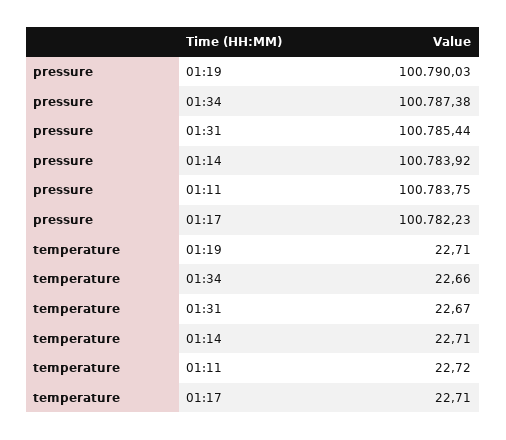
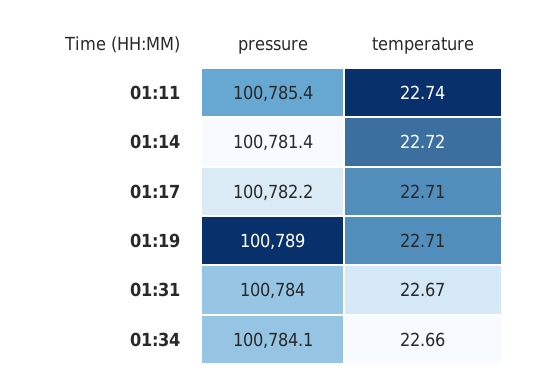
  {
    "pressure": {
-     "01:19": 100790.03,
+     "01:19": 100789,
-     "01:34": 100787.38,
+     "01:34": 100784.1,
-     "01:31": 100785.44,
+     "01:31": 100784,
-     "01:14": 100783.92,
+     "01:14": 100781.4,
-     "01:11": 100783.75,
+     "01:11": 100785.4,
      "01:17": 100782.23
    },
    "temperature": {
      "01:19": 22.71,
      "01:34": 22.66,
      "01:31": 22.67,
-     "01:14": 22.71,
+     "01:14": 22.72,
-     "01:11": 22.72,
+     "01:11": 22.74,
      "01:17": 22.71
    }
  }

